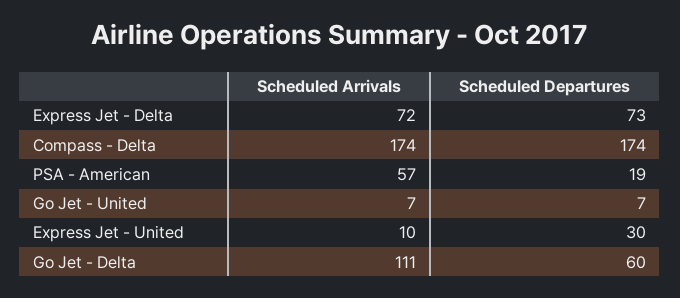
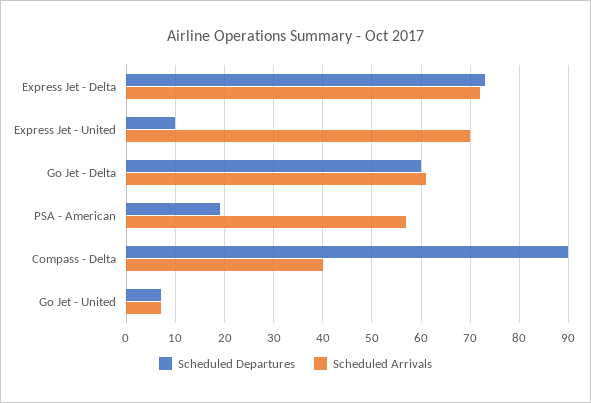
  {
    "Scheduled Arrivals": {
      "Express Jet - Delta": 72,
-     "Compass - Delta": 174,
+     "Compass - Delta": 40,
      "PSA - American": 57,
      "Go Jet - United": 7,
-     "Express Jet - United": 10,
+     "Express Jet - United": 70,
-     "Go Jet - Delta": 111
+     "Go Jet - Delta": 60
    },
    "Scheduled Departures": {
      "Express Jet - Delta": 73,
-     "Compass - Delta": 174,
+     "Compass - Delta": 90,
      "PSA - American": 19,
      "Go Jet - United": 7,
-     "Express Jet - United": 30,
+     "Express Jet - United": 10,
      "Go Jet - Delta": 60
    }
  }

